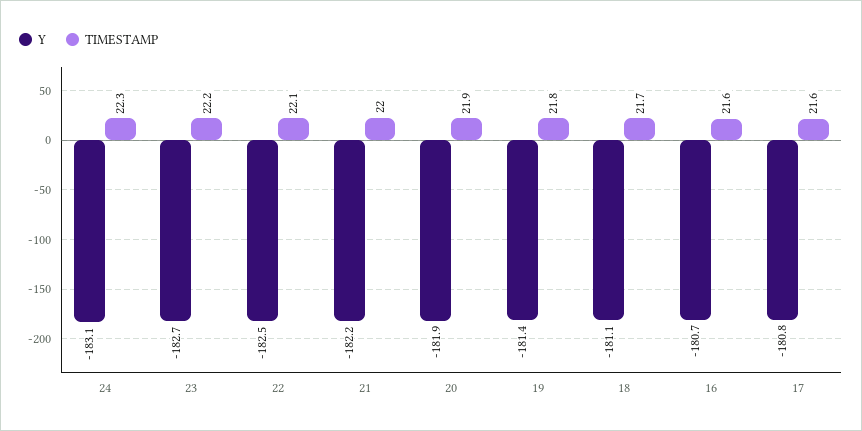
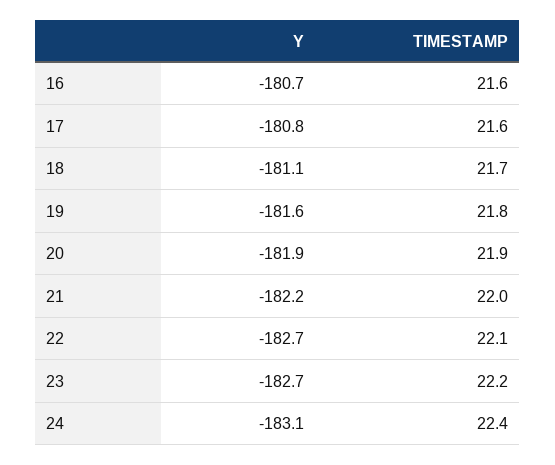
  {
    "Y": {
      "24": -183.1,
      "23": -182.7,
-     "22": -182.5,
+     "22": -182.7,
      "21": -182.2,
      "20": -181.9,
-     "19": -181.4,
+     "19": -181.6,
      "18": -181.1,
      "16": -180.7,
      "17": -180.8
    },
    "TIMESTAMP": {
-     "24": 22.3,
+     "24": 22.4,
      "23": 22.2,
      "22": 22.1,
      "21": 22,
      "20": 21.9,
      "19": 21.8,
      "18": 21.7,
      "16": 21.6,
      "17": 21.6
    }
  }

